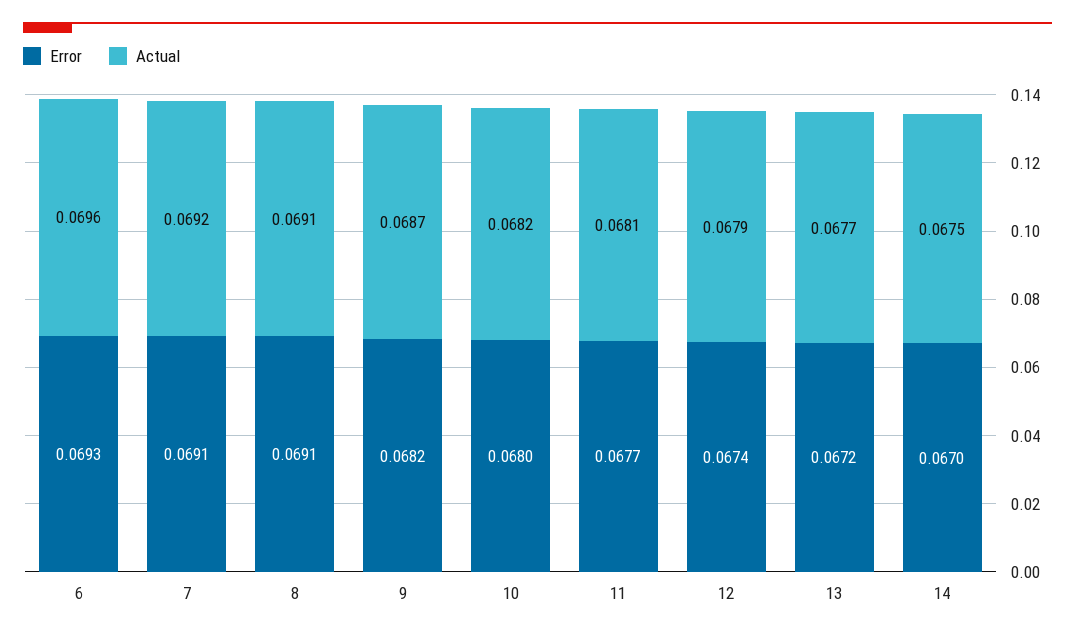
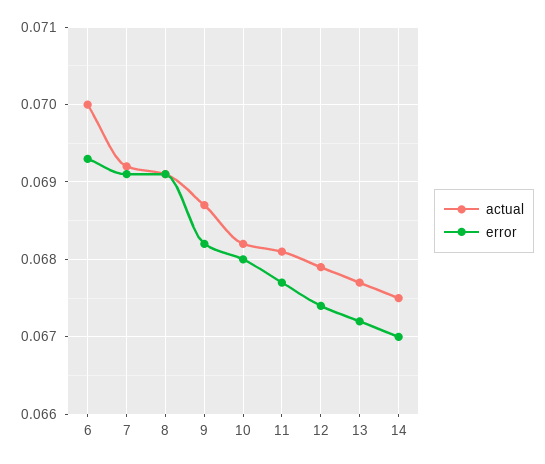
  {
    "Error": {
      "6": 0.0693,
      "7": 0.0691,
      "8": 0.0691,
      "9": 0.0682,
      "10": 0.068,
      "11": 0.0677,
      "12": 0.0674,
      "13": 0.0672,
      "14": 0.067
    },
    "Actual": {
-     "6": 0.0696,
+     "6": 0.07,
      "7": 0.0692,
      "8": 0.0691,
      "9": 0.0687,
      "10": 0.0682,
      "11": 0.0681,
      "12": 0.0679,
      "13": 0.0677,
      "14": 0.0675
    }
  }

